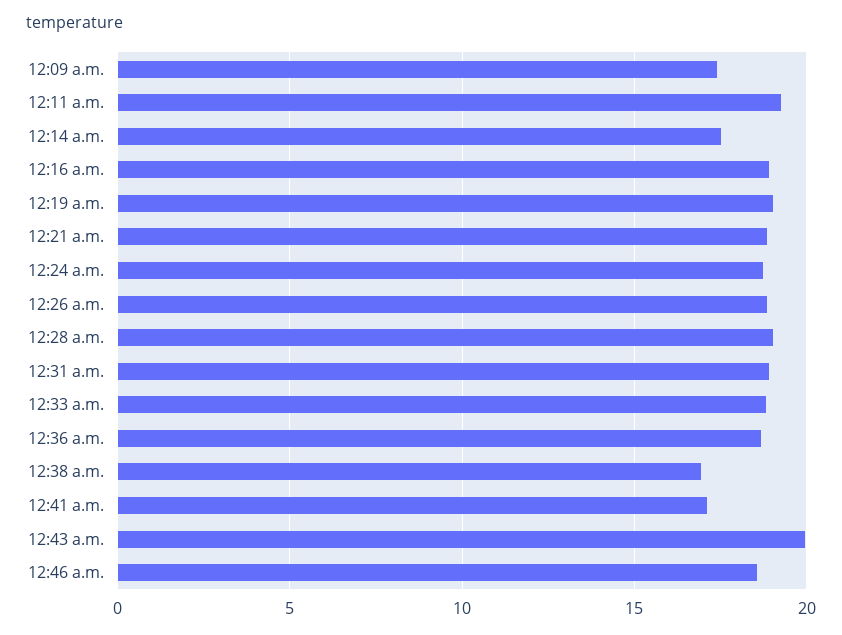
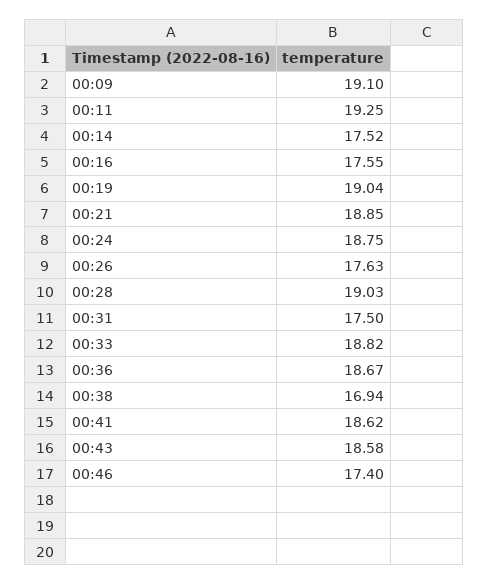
  {
-   "12:09 a.m.": 17.5,
+   "12:09 a.m.": 19.1,
    "12:11 a.m.": 19.25,
    "12:14 a.m.": 17.52,
-   "12:16 a.m.": 19,
+   "12:16 a.m.": 17.55,
    "12:19 a.m.": 19.04,
    "12:21 a.m.": 18.85,
    "12:24 a.m.": 18.75,
-   "12:26 a.m.": 19,
+   "12:26 a.m.": 17.63,
    "12:28 a.m.": 19.03,
-   "12:31 a.m.": 19,
+   "12:31 a.m.": 17.5,
    "12:33 a.m.": 18.82,
    "12:36 a.m.": 18.67,
    "12:38 a.m.": 16.94,
-   "12:41 a.m.": 17,
+   "12:41 a.m.": 18.62,
-   "12:43 a.m.": 20,
+   "12:43 a.m.": 18.58,
-   "12:46 a.m.": 18.5
+   "12:46 a.m.": 17.4
  }

